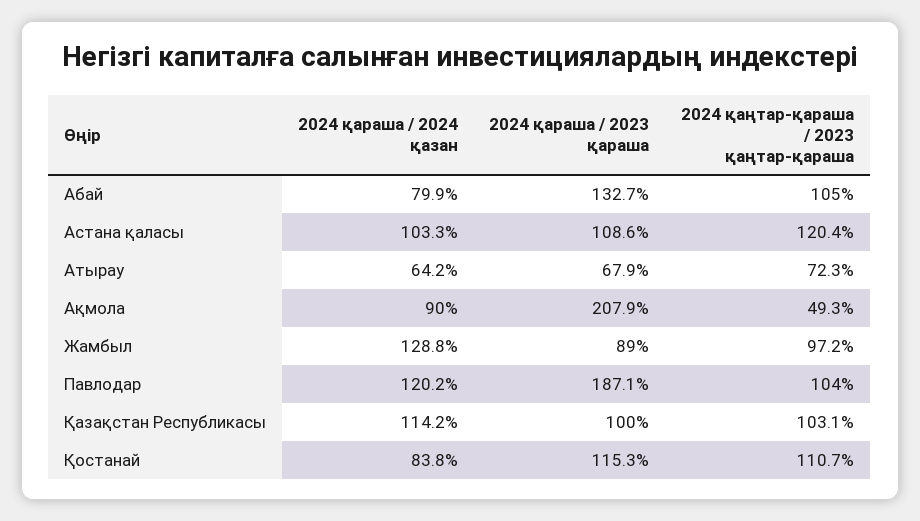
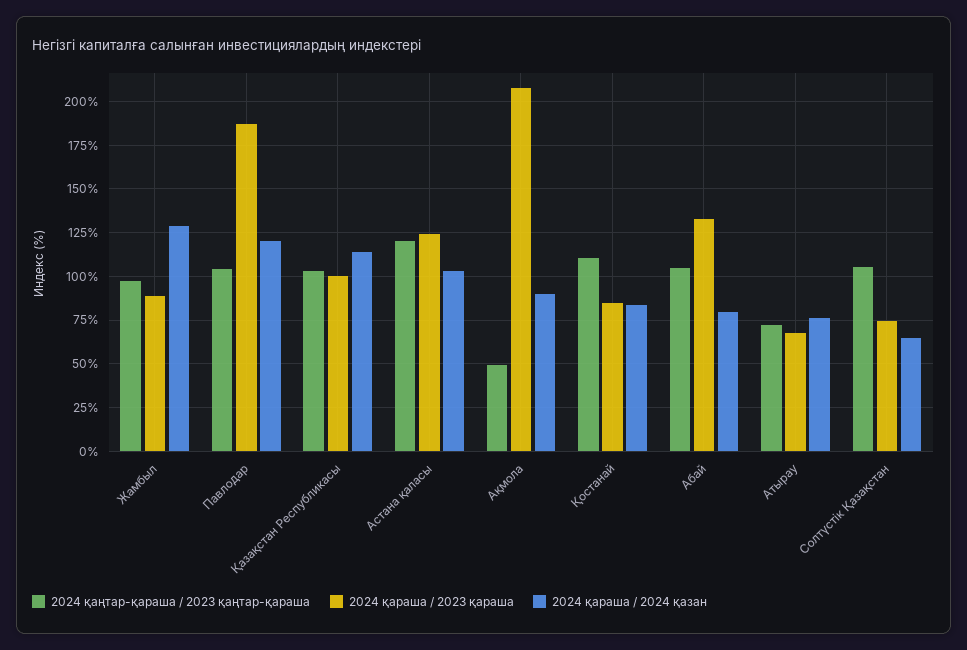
  {
    "2024 қараша / 2024 қазан": {
      "Абай": 79.9,
      "Астана қаласы": 103.3,
-     "Атырау": 64.2,
+     "Атырау": 75,
      "Ақмола": 90,
      "Жамбыл": 128.8,
      "Павлодар": 120.2,
      "Қазақстан Республикасы": 114.2,
-     "Қостанай": 83.8
+     "Қостанай": 83.8,
+     "Солтүстік Қазақстан": 65
    },
    "2024 қараша / 2023 қараша": {
      "Абай": 132.7,
-     "Астана қаласы": 108.6,
+     "Астана қаласы": 125,
      "Атырау": 67.9,
      "Ақмола": 207.9,
      "Жамбыл": 89,
      "Павлодар": 187.1,
      "Қазақстан Республикасы": 100,
-     "Қостанай": 115.3
+     "Қостанай": 85,
+     "Солтүстік Қазақстан": 75
    },
    "2024 қаңтар-қараша / 2023 қаңтар-қараша": {
      "Абай": 105,
      "Астана қаласы": 120.4,
      "Атырау": 72.3,
      "Ақмола": 49.3,
      "Жамбыл": 97.2,
      "Павлодар": 104,
      "Қазақстан Республикасы": 103.1,
-     "Қостанай": 110.7
+     "Қостанай": 110.7,
+     "Солтүстік Қазақстан": 105
    }
  }

